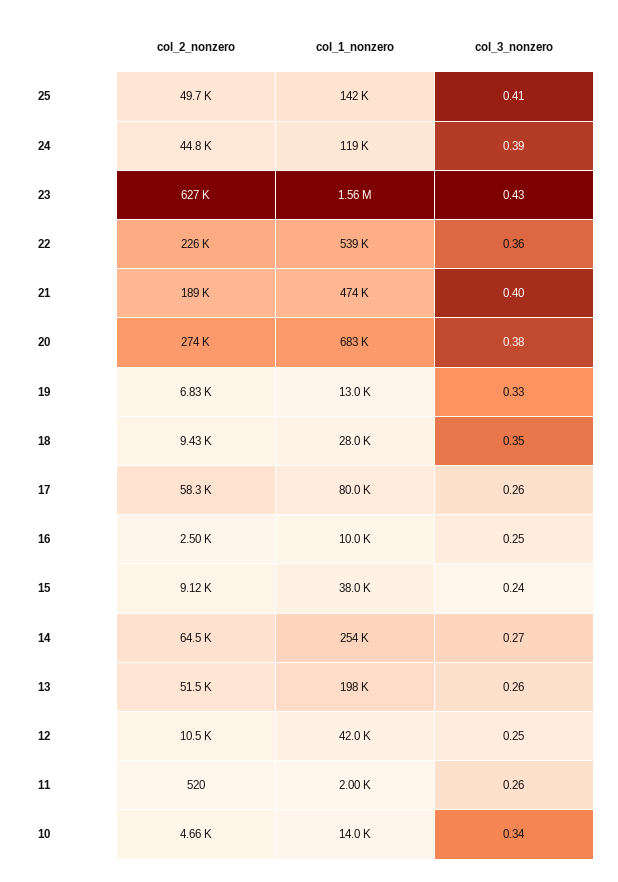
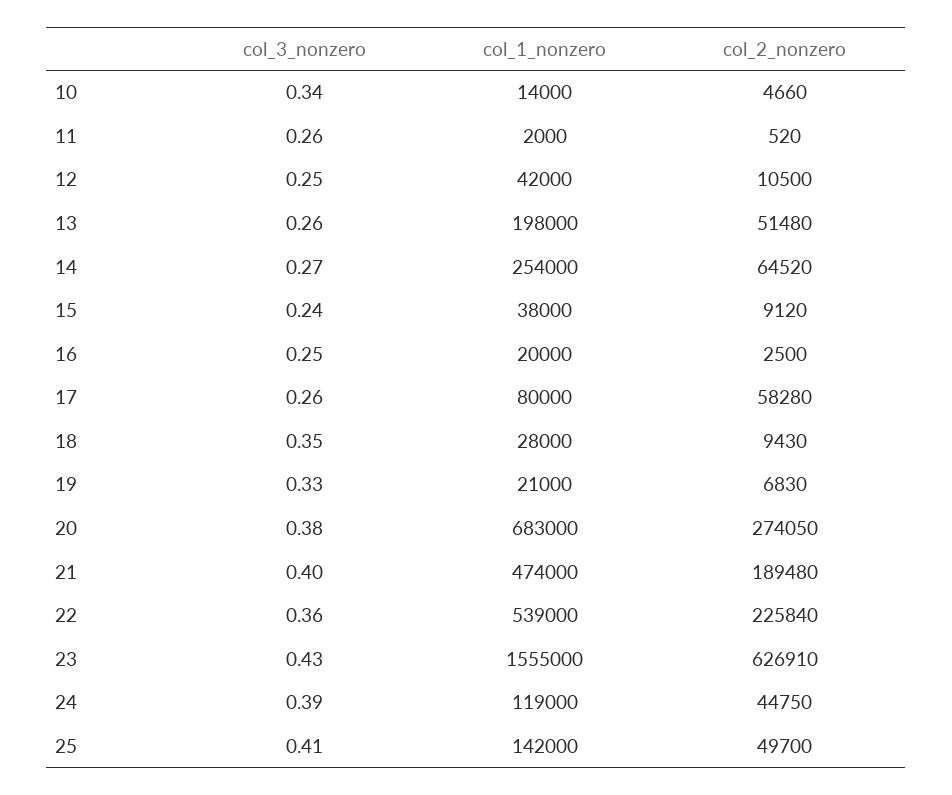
  {
    "col_2_nonzero": {
      "25": 49700,
      "24": 44750,
      "23": 626910,
      "22": 225840,
      "21": 189480,
      "20": 274050,
      "19": 6830,
      "18": 9430,
      "17": 58280,
      "16": 2500,
      "15": 9120,
      "14": 64520,
      "13": 51480,
      "12": 10500,
      "11": 520,
      "10": 4660
    },
    "col_1_nonzero": {
      "25": 142000,
      "24": 119000,
      "23": 1555000,
      "22": 539000,
      "21": 474000,
      "20": 683000,
-     "19": 13000,
+     "19": 21000,
      "18": 28000,
      "17": 80000,
-     "16": 10000,
+     "16": 20000,
      "15": 38000,
      "14": 254000,
      "13": 198000,
      "12": 42000,
      "11": 2000,
      "10": 14000
    },
    "col_3_nonzero": {
      "25": 0.41,
      "24": 0.39,
      "23": 0.43,
      "22": 0.36,
      "21": 0.4,
      "20": 0.38,
      "19": 0.33,
      "18": 0.35,
      "17": 0.26,
      "16": 0.25,
      "15": 0.24,
      "14": 0.27,
      "13": 0.26,
      "12": 0.25,
      "11": 0.26,
      "10": 0.34
    }
  }

